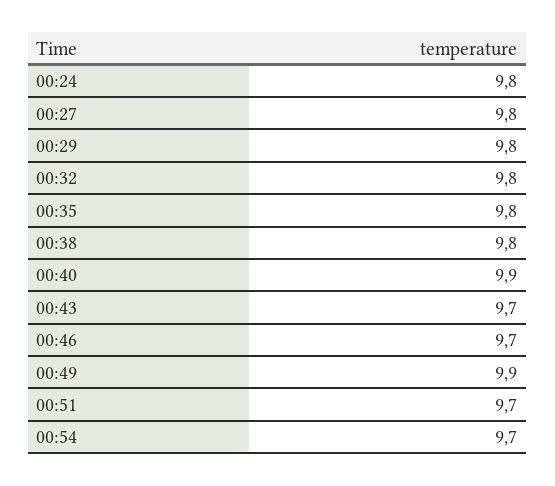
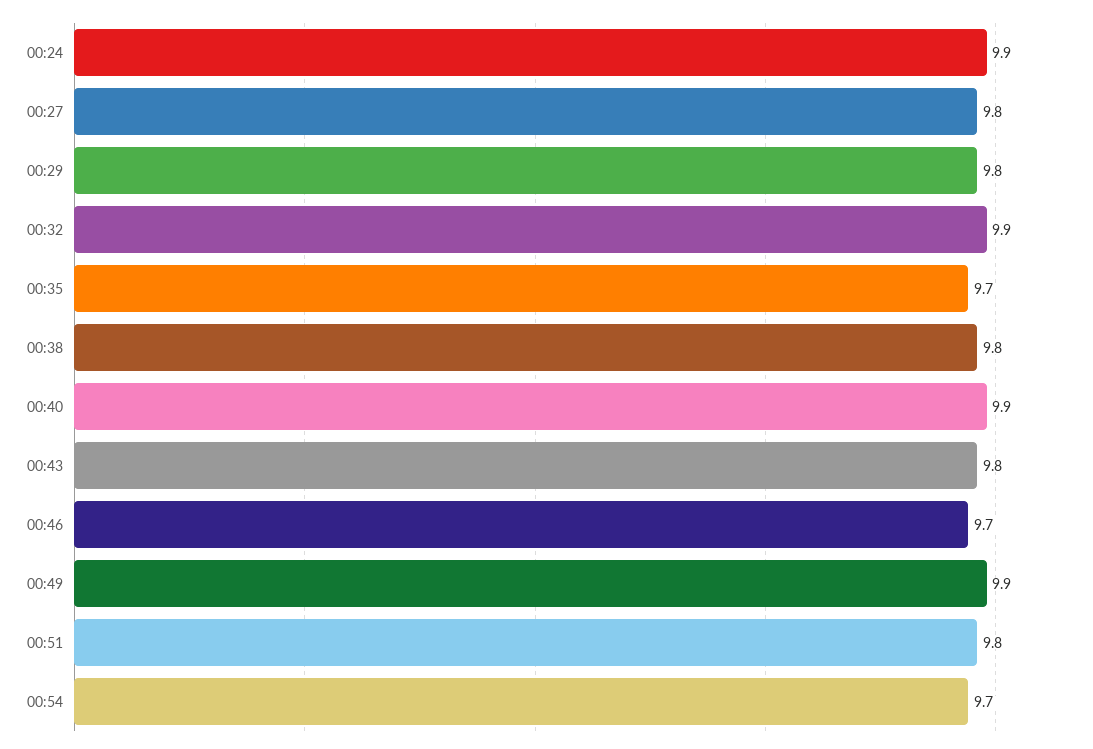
  {
-   "00:24": 9.8,
+   "00:24": 9.9,
    "00:27": 9.8,
    "00:29": 9.8,
-   "00:32": 9.8,
+   "00:32": 9.9,
-   "00:35": 9.8,
+   "00:35": 9.7,
    "00:38": 9.8,
    "00:40": 9.9,
-   "00:43": 9.7,
+   "00:43": 9.8,
    "00:46": 9.7,
    "00:49": 9.9,
-   "00:51": 9.7,
+   "00:51": 9.8,
    "00:54": 9.7
  }

